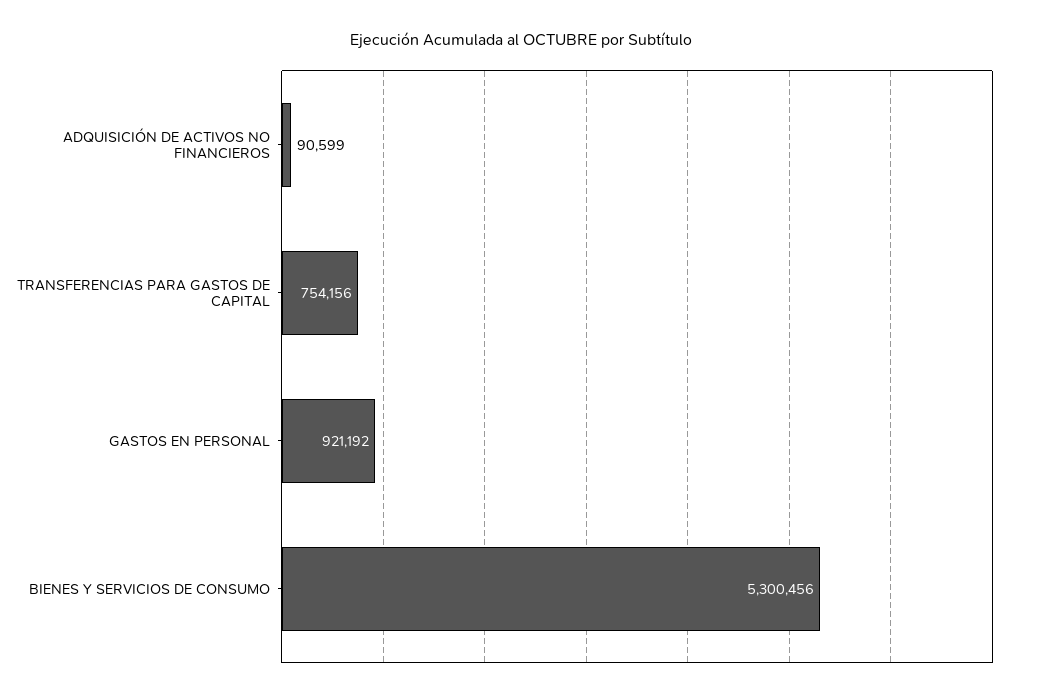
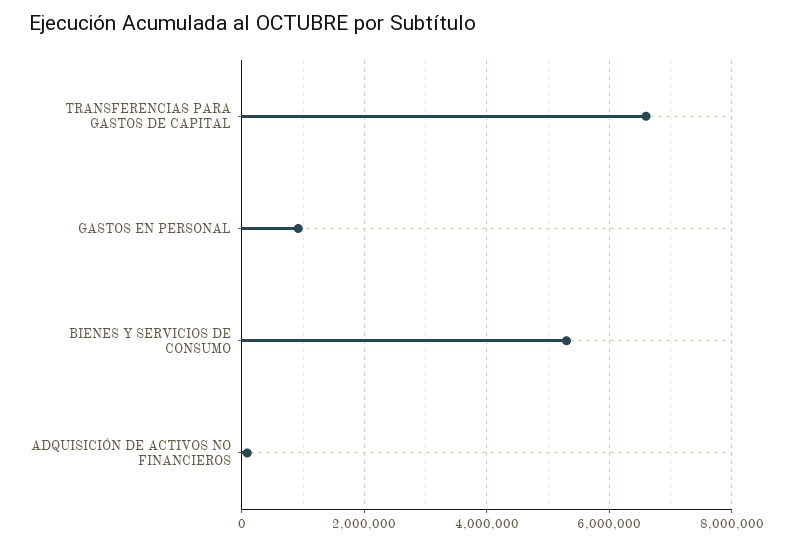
  {
    "ADQUISICIÓN DE ACTIVOS NO FINANCIEROS": 90599,
-   "TRANSFERENCIAS PARA GASTOS DE CAPITAL": 754156,
+   "TRANSFERENCIAS PARA GASTOS DE CAPITAL": 6600000,
    "GASTOS EN PERSONAL": 921192,
    "BIENES Y SERVICIOS DE CONSUMO": 5300456
  }

